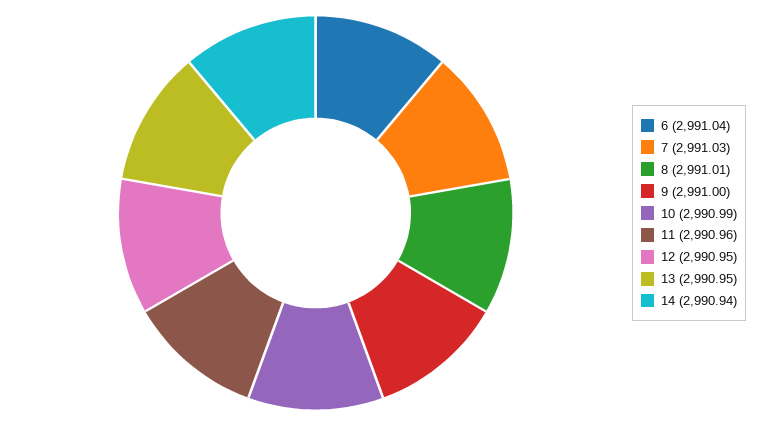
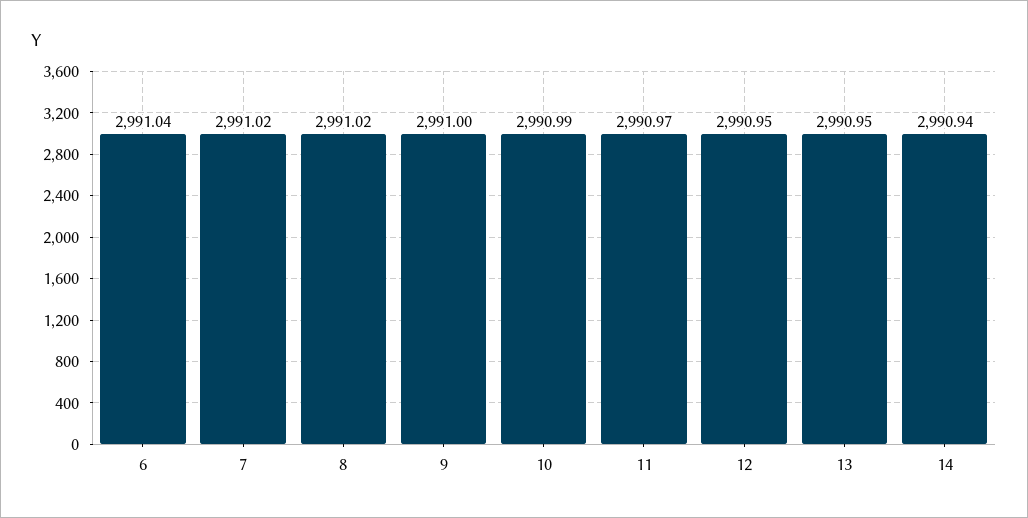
  {
    "6": 2991.04,
-   "7": 2991.03,
+   "7": 2991.02,
-   "8": 2991.01,
+   "8": 2991.02,
    "9": 2991,
    "10": 2990.99,
-   "11": 2990.96,
+   "11": 2990.97,
    "12": 2990.95,
    "13": 2990.95,
    "14": 2990.94
  }

